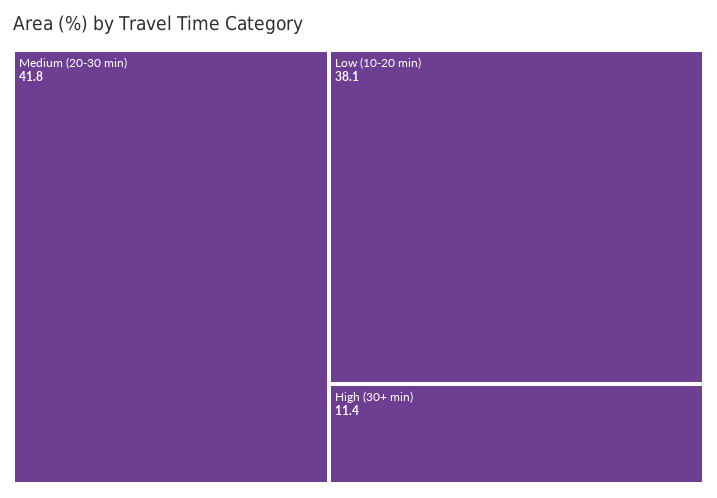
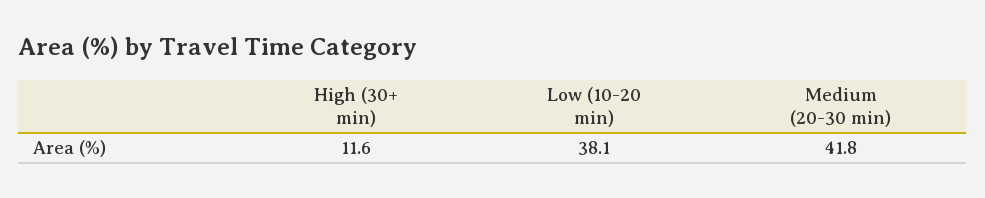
  {
    "Medium (20-30 min)": 41.8,
    "Low (10-20 min)": 38.1,
-   "High (30+ min)": 11.4
+   "High (30+ min)": 11.6
  }

